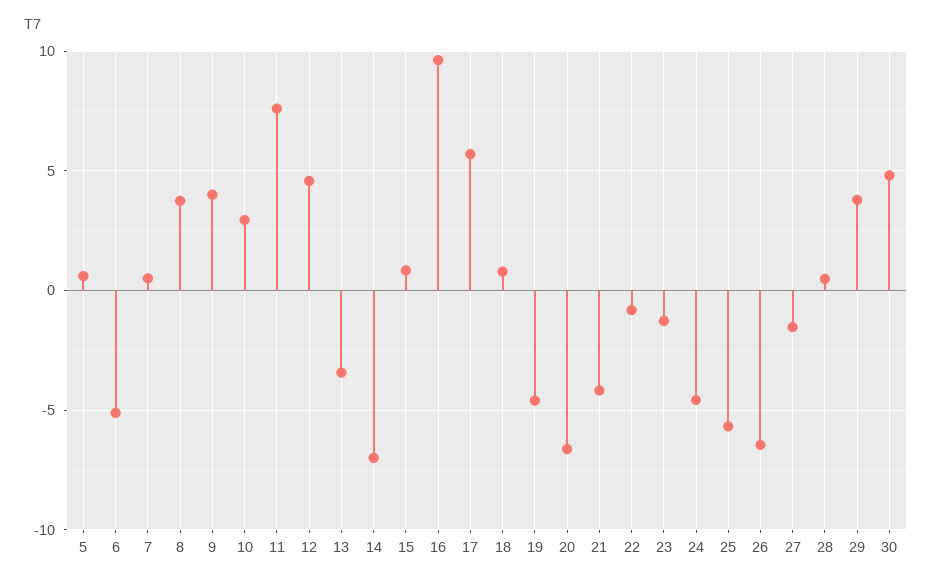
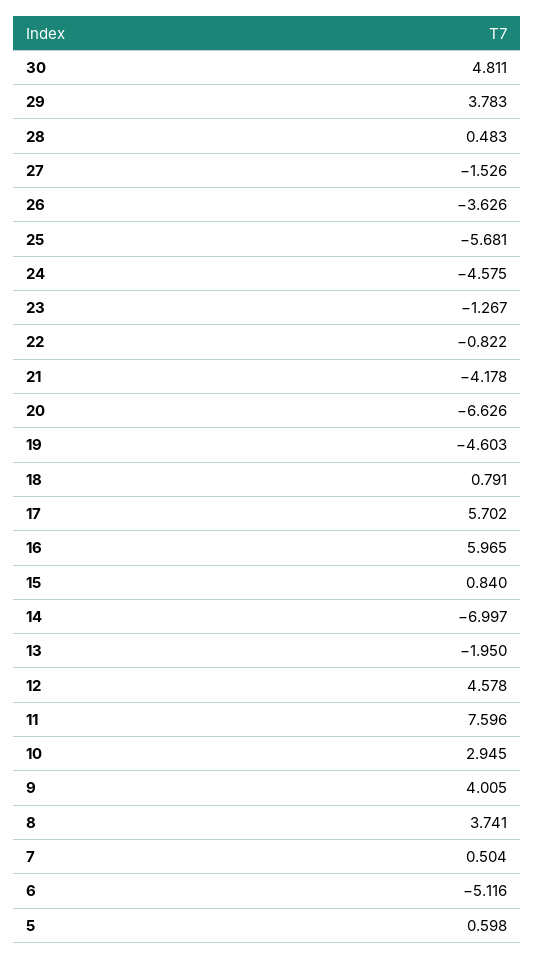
  {
    "5": 0.598,
    "6": -5.116,
    "7": 0.504,
    "8": 3.741,
    "9": 4.005,
    "10": 2.945,
    "11": 7.596,
    "12": 4.578,
-   "13": -3.5,
+   "13": -1.95,
    "14": -6.997,
    "15": 0.84,
-   "16": 9.5,
+   "16": 5.965,
    "17": 5.702,
    "18": 0.791,
    "19": -4.603,
    "20": -6.626,
    "21": -4.178,
    "22": -0.822,
    "23": -1.267,
    "24": -4.575,
    "25": -5.681,
-   "26": -6.5,
+   "26": -3.626,
    "27": -1.526,
    "28": 0.483,
    "29": 3.783,
    "30": 4.811
  }

